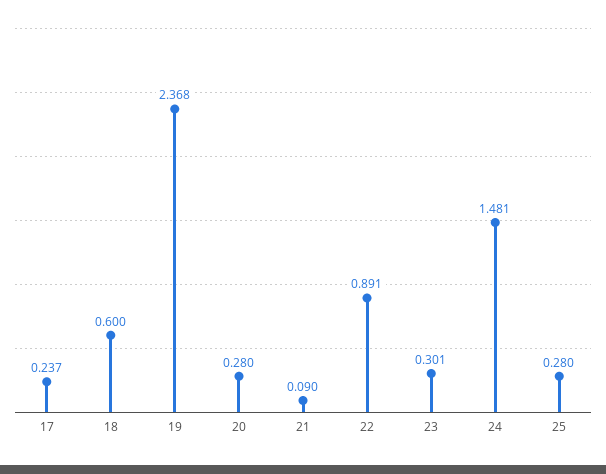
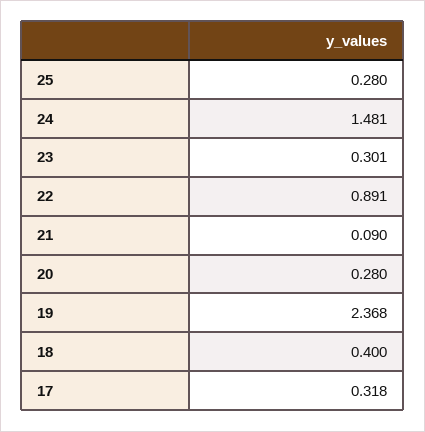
  {
-   "17": 0.237,
+   "17": 0.318,
-   "18": 0.6,
+   "18": 0.4,
    "19": 2.368,
    "20": 0.28,
    "21": 0.09,
    "22": 0.891,
    "23": 0.301,
    "24": 1.481,
    "25": 0.28
  }

